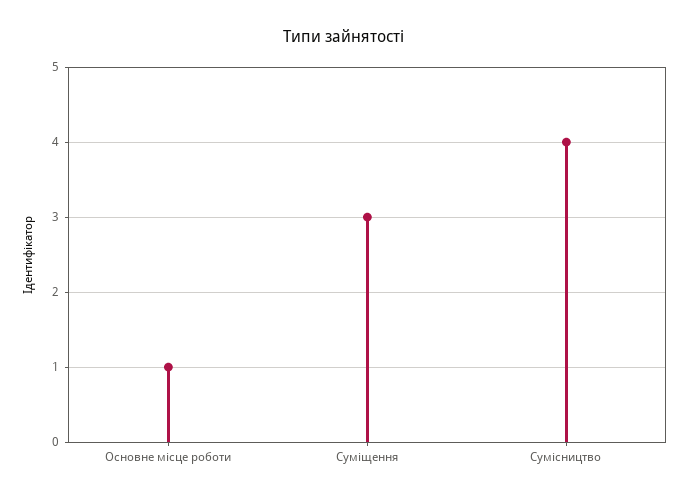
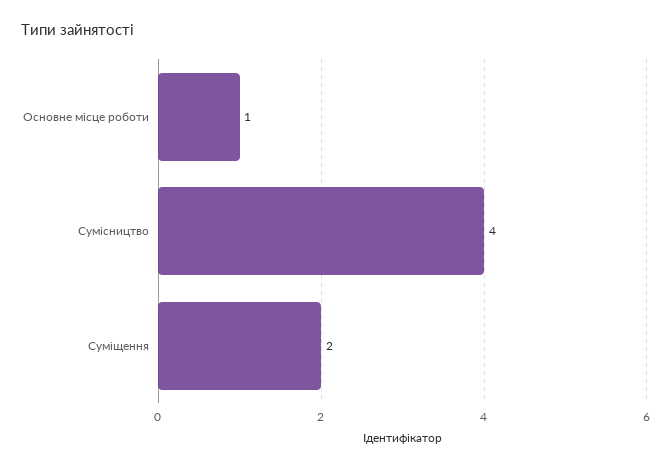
  {
    "Основне місце роботи": 1,
-   "Суміщення": 3,
+   "Суміщення": 2,
    "Сумісництво": 4
  }

